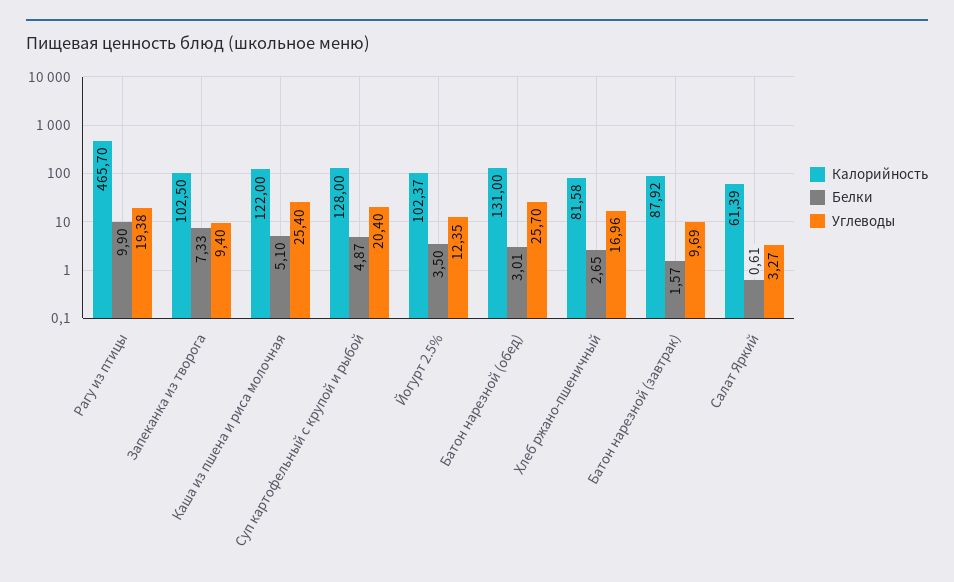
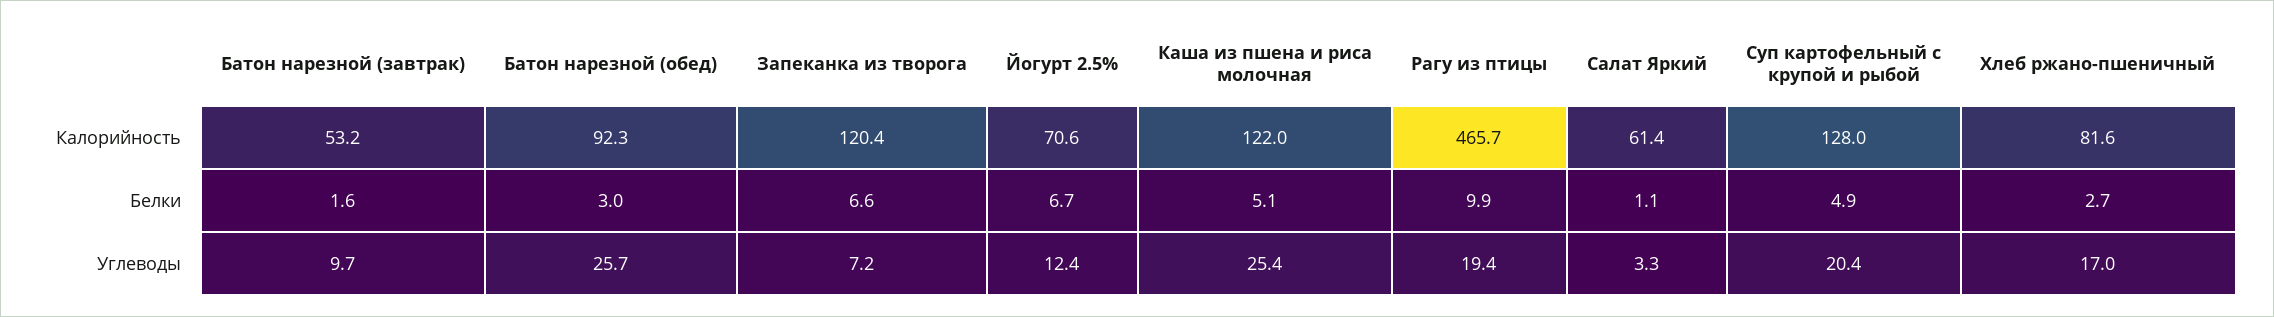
  {
    "Калорийность": {
      "Рагу из птицы": 465.7,
-     "Запеканка из творога": 102.5,
+     "Запеканка из творога": 120.4,
      "Каша из пшена и риса молочная": 122,
      "Суп картофельный с крупой и рыбой": 128,
-     "Йогурт 2.5%": 102.37,
+     "Йогурт 2.5%": 70.6,
-     "Батон нарезной (обед)": 131,
+     "Батон нарезной (обед)": 92.3,
      "Хлеб ржано-пшеничный": 81.58,
-     "Батон нарезной (завтрак)": 87.92,
+     "Батон нарезной (завтрак)": 53.2,
      "Салат Яркий": 61.39
    },
    "Белки": {
      "Рагу из птицы": 9.9,
-     "Запеканка из творога": 7.33,
+     "Запеканка из творога": 6.6,
      "Каша из пшена и риса молочная": 5.1,
      "Суп картофельный с крупой и рыбой": 4.87,
-     "Йогурт 2.5%": 3.5,
+     "Йогурт 2.5%": 6.7,
      "Батон нарезной (обед)": 3.01,
      "Хлеб ржано-пшеничный": 2.65,
      "Батон нарезной (завтрак)": 1.57,
-     "Салат Яркий": 0.61
+     "Салат Яркий": 1.1
    },
    "Углеводы": {
      "Рагу из птицы": 19.38,
-     "Запеканка из творога": 9.4,
+     "Запеканка из творога": 7.2,
      "Каша из пшена и риса молочная": 25.4,
      "Суп картофельный с крупой и рыбой": 20.4,
      "Йогурт 2.5%": 12.35,
      "Батон нарезной (обед)": 25.7,
      "Хлеб ржано-пшеничный": 16.96,
      "Батон нарезной (завтрак)": 9.69,
      "Салат Яркий": 3.27
    }
  }

